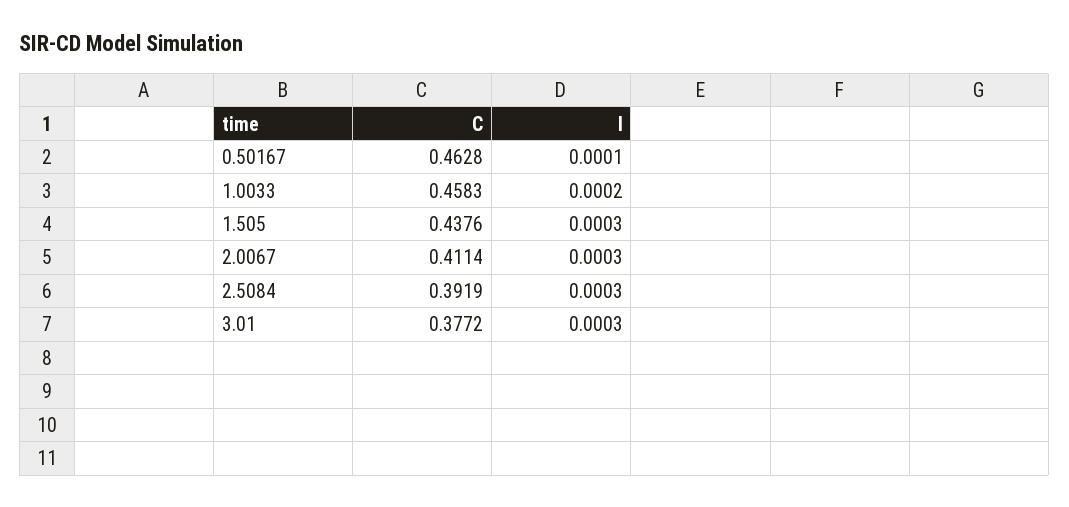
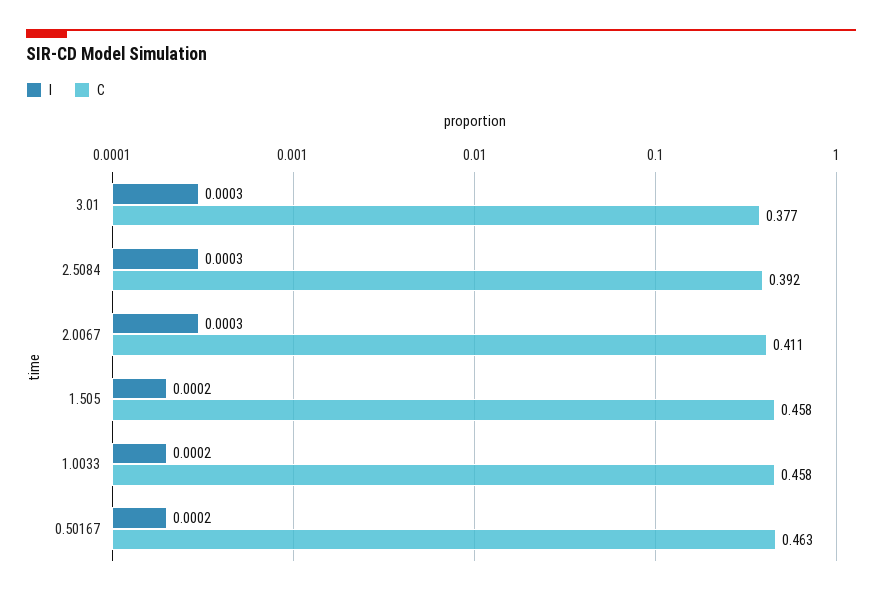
  {
    "C": {
      "0.50167": 0.4628,
      "1.0033": 0.4583,
-     "1.505": 0.4376,
+     "1.505": 0.458,
      "2.0067": 0.4114,
      "2.5084": 0.3919,
      "3.01": 0.3772
    },
    "I": {
-     "0.50167": 0.0001,
+     "0.50167": 0.0002,
      "1.0033": 0.0002,
-     "1.505": 0.0003,
+     "1.505": 0.0002,
      "2.0067": 0.0003,
      "2.5084": 0.0003,
      "3.01": 0.0003
    }
  }

